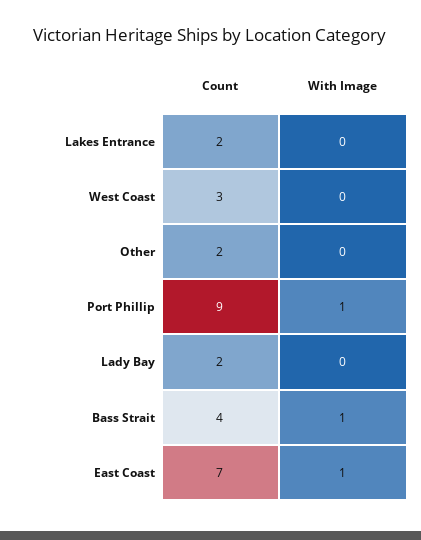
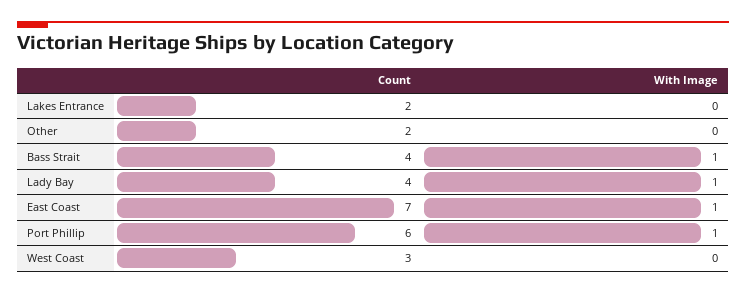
  {
    "Count": {
      "Lakes Entrance": 2,
      "West Coast": 3,
      "Other": 2,
-     "Port Phillip": 9,
+     "Port Phillip": 6,
-     "Lady Bay": 2,
+     "Lady Bay": 4,
      "Bass Strait": 4,
      "East Coast": 7
    },
    "With Image": {
      "Lakes Entrance": 0,
      "West Coast": 0,
      "Other": 0,
      "Port Phillip": 1,
-     "Lady Bay": 0,
+     "Lady Bay": 1,
      "Bass Strait": 1,
      "East Coast": 1
    }
  }

